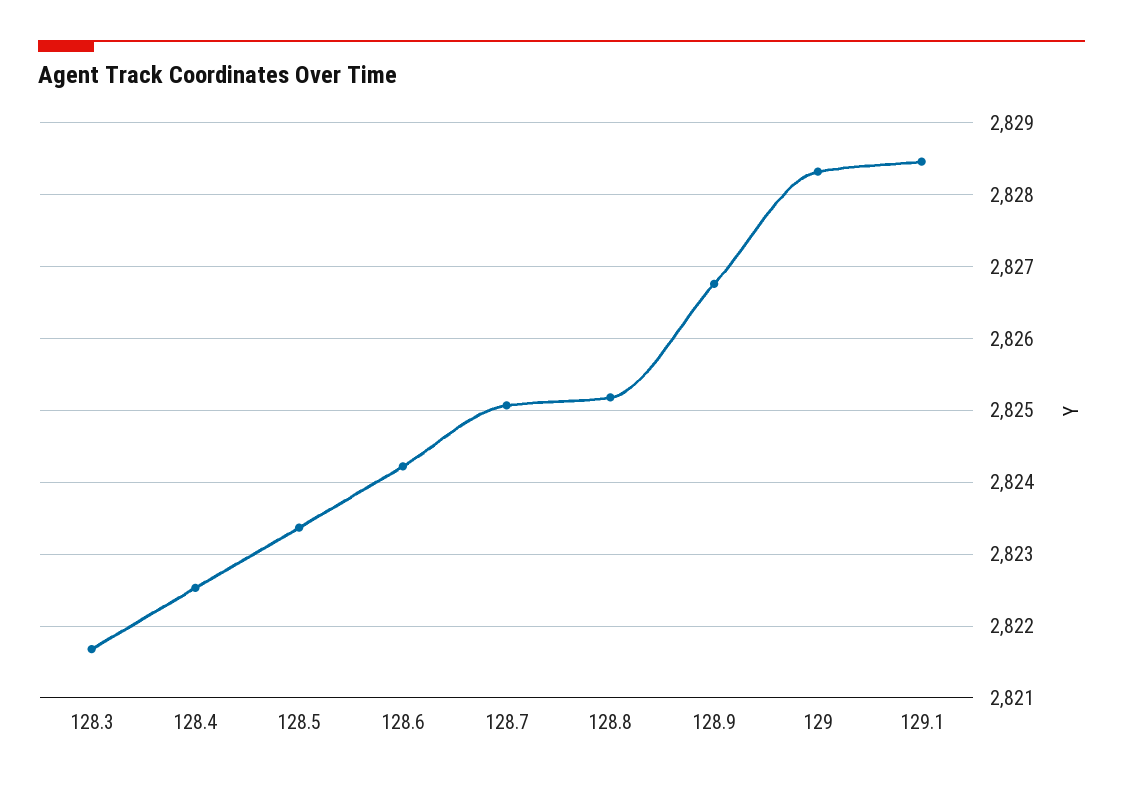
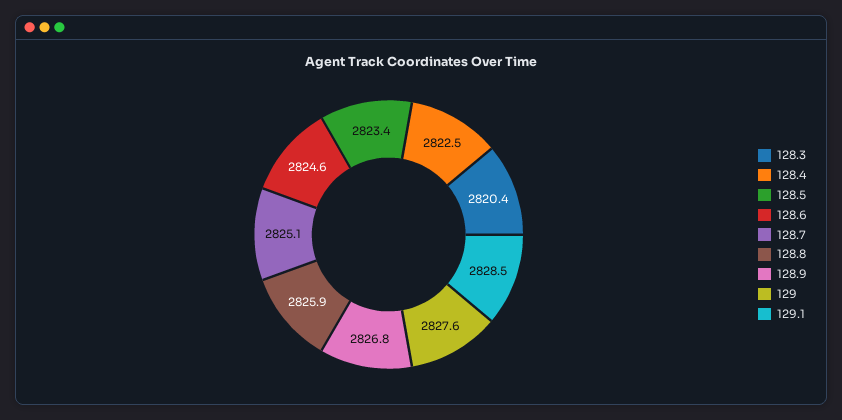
  {
-   "128.3": 2821.7,
+   "128.3": 2820.4,
    "128.4": 2822.5,
    "128.5": 2823.4,
-   "128.6": 2824.2,
+   "128.6": 2824.6,
    "128.7": 2825.1,
-   "128.8": 2825.2,
+   "128.8": 2825.9,
    "128.9": 2826.8,
-   "129": 2828.3,
+   "129": 2827.6,
    "129.1": 2828.5
  }

